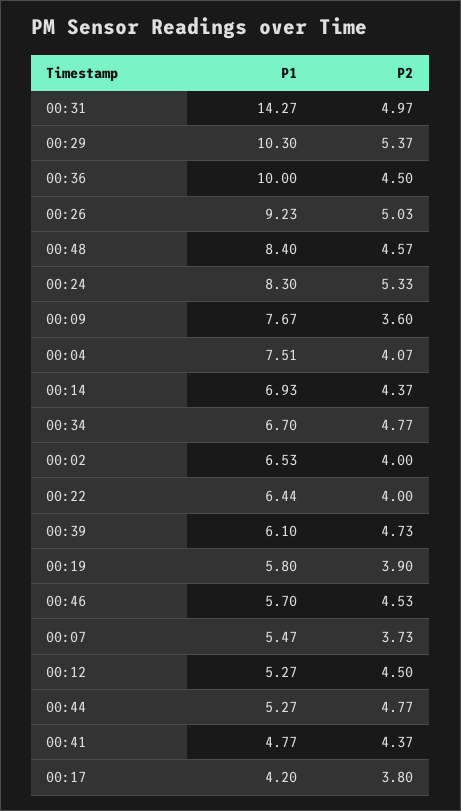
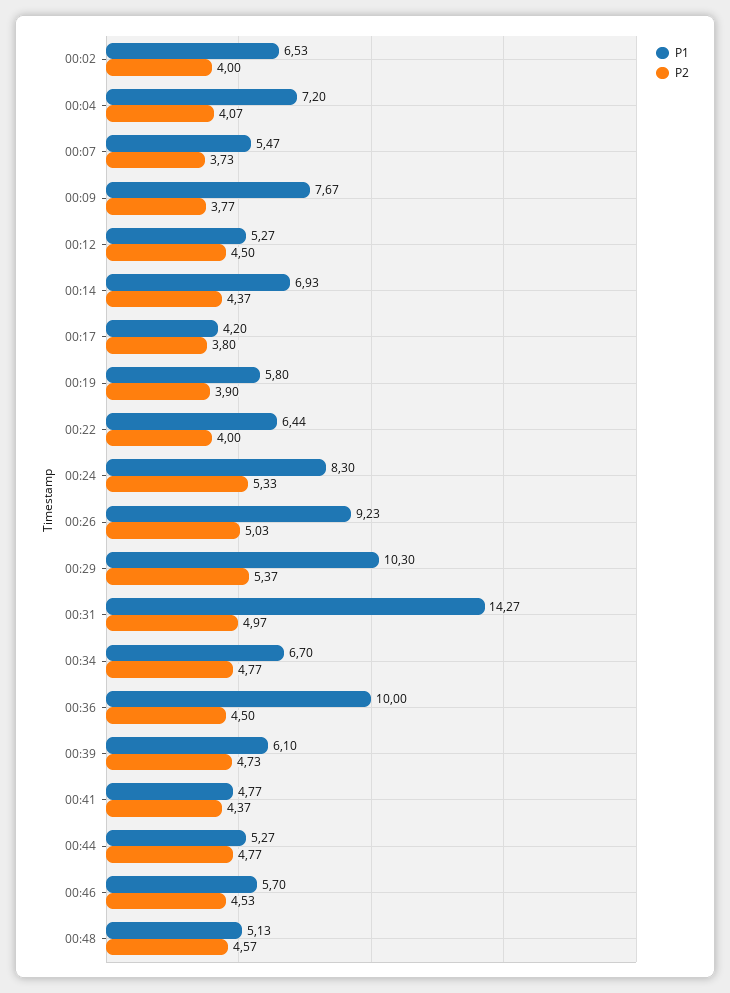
  {
    "P1": {
      "00:31": 14.27,
      "00:29": 10.3,
      "00:36": 10,
      "00:26": 9.23,
-     "00:48": 8.4,
+     "00:48": 5.13,
      "00:24": 8.3,
      "00:09": 7.67,
-     "00:04": 7.51,
+     "00:04": 7.2,
      "00:14": 6.93,
      "00:34": 6.7,
      "00:02": 6.53,
      "00:22": 6.44,
      "00:39": 6.1,
      "00:19": 5.8,
      "00:46": 5.7,
      "00:07": 5.47,
      "00:12": 5.27,
      "00:44": 5.27,
      "00:41": 4.77,
      "00:17": 4.2
    },
    "P2": {
      "00:31": 4.97,
      "00:29": 5.37,
      "00:36": 4.5,
      "00:26": 5.03,
      "00:48": 4.57,
      "00:24": 5.33,
-     "00:09": 3.6,
+     "00:09": 3.77,
      "00:04": 4.07,
      "00:14": 4.37,
      "00:34": 4.77,
      "00:02": 4,
      "00:22": 4,
      "00:39": 4.73,
      "00:19": 3.9,
      "00:46": 4.53,
      "00:07": 3.73,
      "00:12": 4.5,
      "00:44": 4.77,
      "00:41": 4.37,
      "00:17": 3.8
    }
  }

